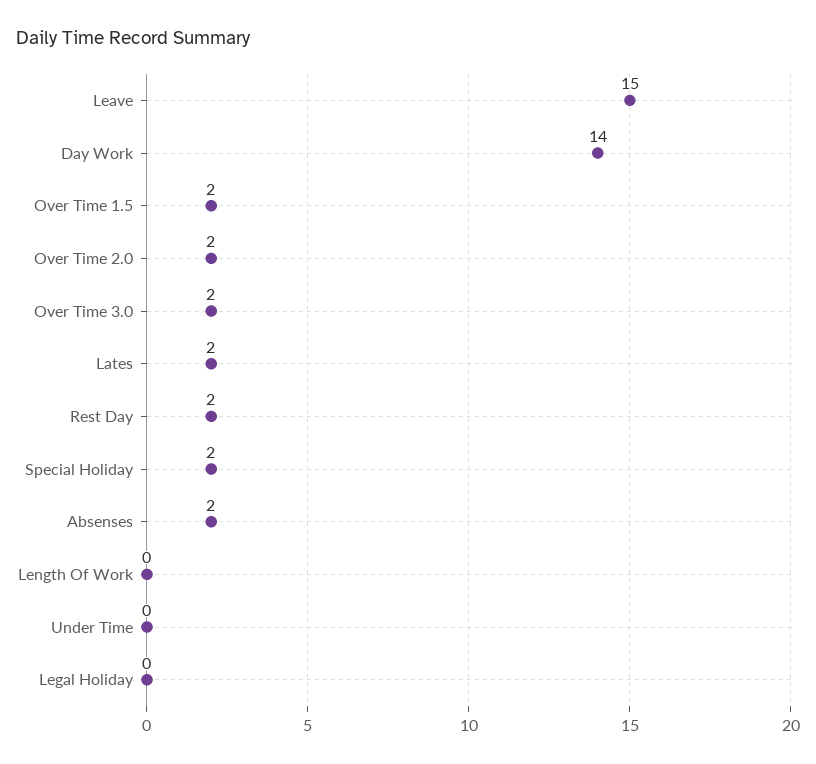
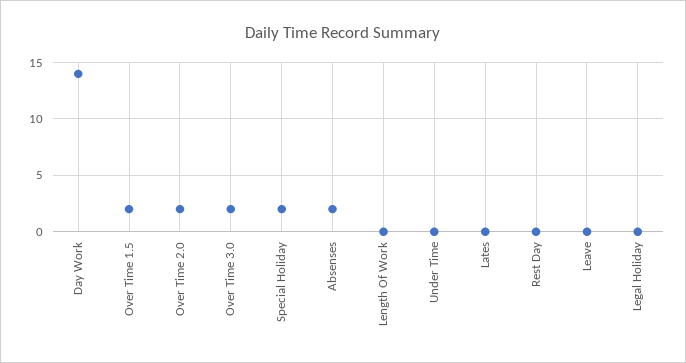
  {
-   "Leave": 15,
+   "Leave": 0,
    "Day Work": 14,
    "Over Time 1.5": 2,
    "Over Time 2.0": 2,
    "Over Time 3.0": 2,
-   "Lates": 2,
+   "Lates": 0,
-   "Rest Day": 2,
+   "Rest Day": 0,
    "Special Holiday": 2,
    "Absenses": 2,
    "Length Of Work": 0,
    "Under Time": 0,
    "Legal Holiday": 0
  }

